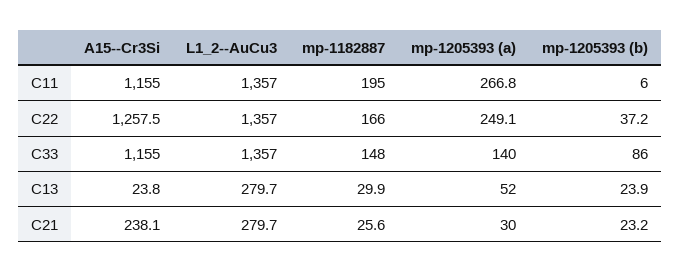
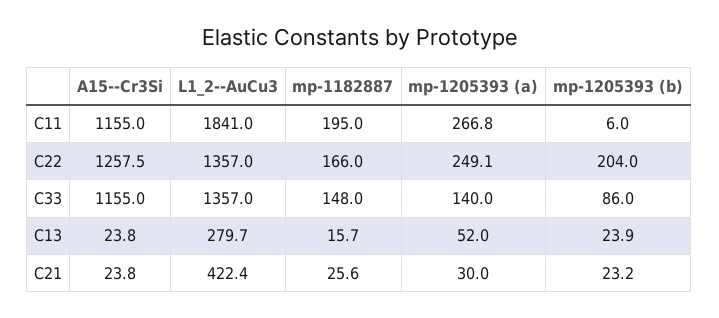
  {
    "A15--Cr3Si": {
      "C11": 1155,
      "C22": 1257.5,
      "C33": 1155,
      "C13": 23.8,
-     "C21": 238.1
+     "C21": 23.8
    },
    "L1_2--AuCu3": {
-     "C11": 1357,
+     "C11": 1841,
      "C22": 1357,
      "C33": 1357,
      "C13": 279.7,
-     "C21": 279.7
+     "C21": 422.4
    },
    "mp-1182887": {
      "C11": 195,
      "C22": 166,
      "C33": 148,
-     "C13": 29.9,
+     "C13": 15.7,
      "C21": 25.6
    },
    "mp-1205393 (a)": {
      "C11": 266.8,
      "C22": 249.1,
      "C33": 140,
      "C13": 52,
      "C21": 30
    },
    "mp-1205393 (b)": {
      "C11": 6,
-     "C22": 37.2,
+     "C22": 204,
      "C33": 86,
      "C13": 23.9,
      "C21": 23.2
    }
  }

